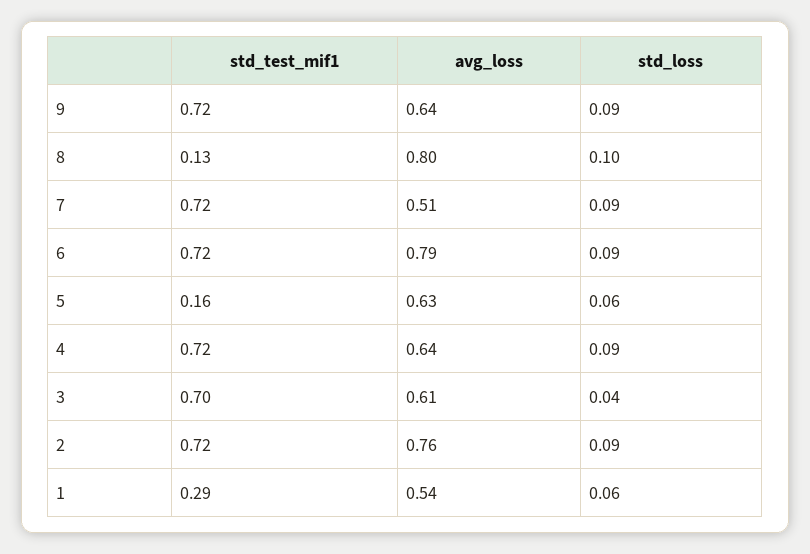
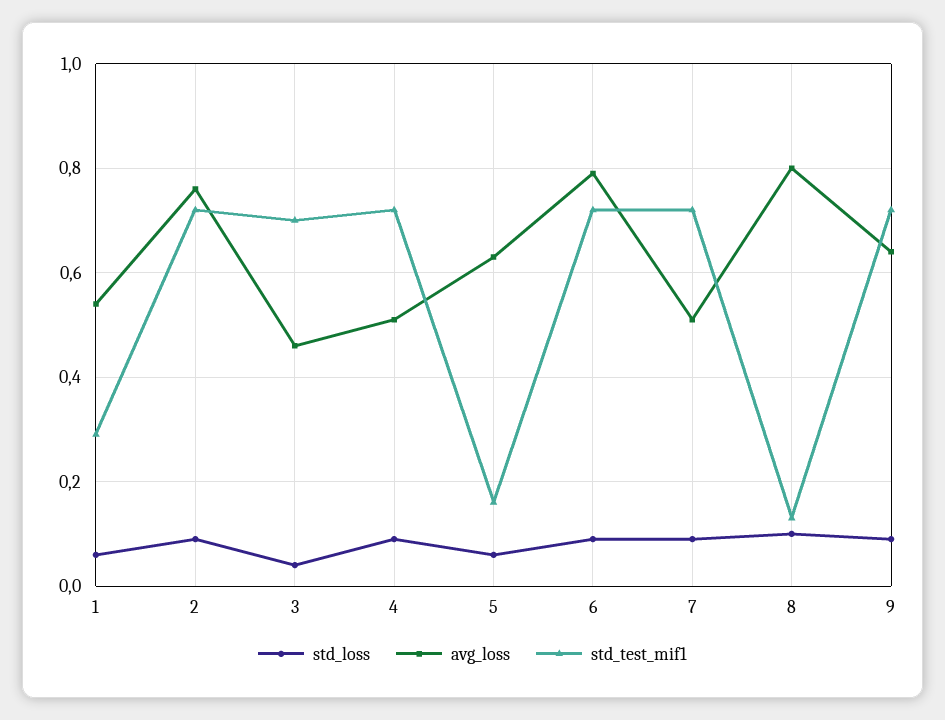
  {
    "std_test_mif1": {
      "9": 0.72,
      "8": 0.13,
      "7": 0.72,
      "6": 0.72,
      "5": 0.16,
      "4": 0.72,
      "3": 0.7,
      "2": 0.72,
      "1": 0.29
    },
    "avg_loss": {
      "9": 0.64,
      "8": 0.8,
      "7": 0.51,
      "6": 0.79,
      "5": 0.63,
-     "4": 0.64,
+     "4": 0.5,
-     "3": 0.61,
+     "3": 0.45,
      "2": 0.76,
      "1": 0.54
    },
    "std_loss": {
      "9": 0.09,
      "8": 0.1,
      "7": 0.09,
      "6": 0.09,
      "5": 0.06,
      "4": 0.09,
      "3": 0.04,
      "2": 0.09,
      "1": 0.06
    }
  }

